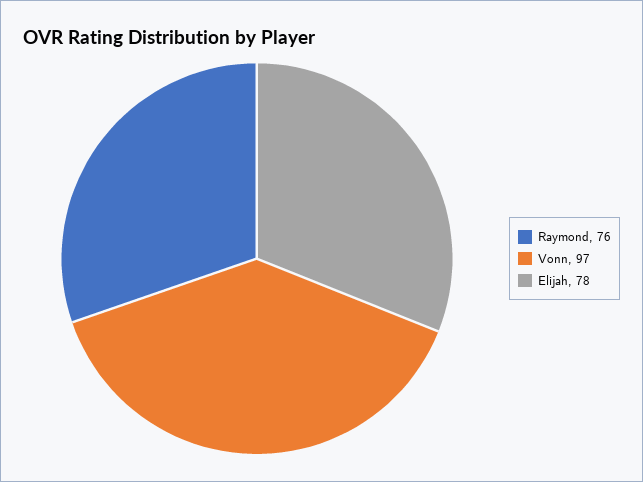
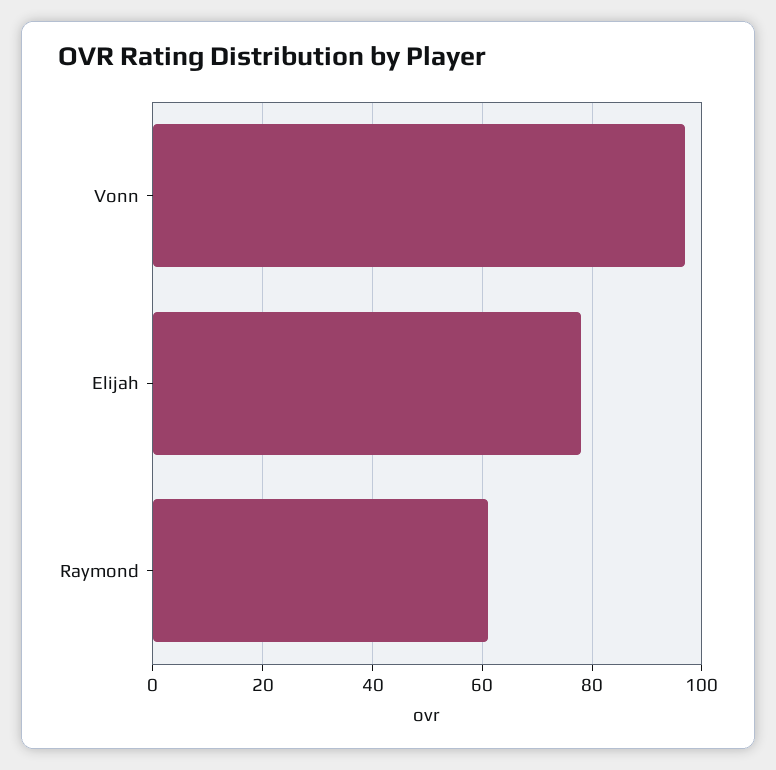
  {
-   "Raymond": 76,
+   "Raymond": 60,
    "Vonn": 97,
    "Elijah": 78
  }

